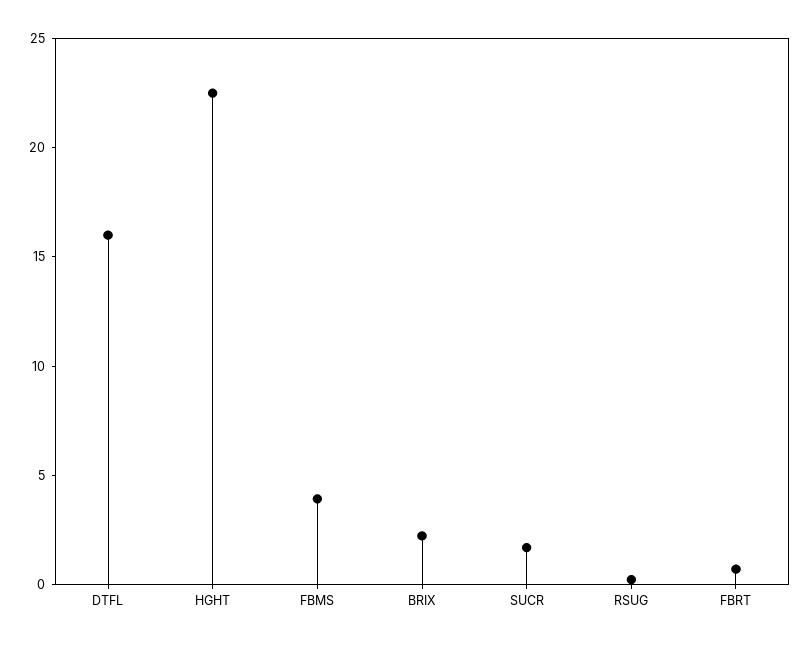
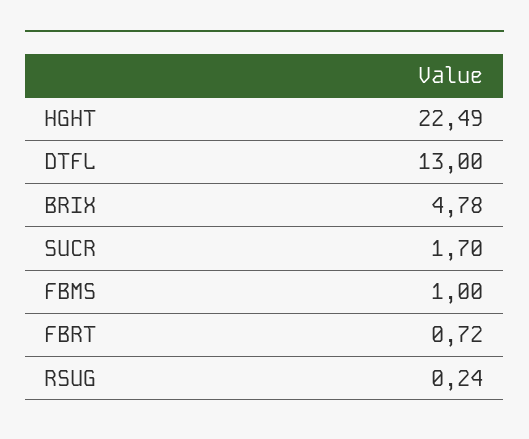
  {
-   "DTFL": 16,
+   "DTFL": 13,
    "HGHT": 22.49,
-   "FBMS": 4,
+   "FBMS": 1,
-   "BRIX": 2,
+   "BRIX": 4.78,
    "SUCR": 1.7,
    "RSUG": 0.24,
    "FBRT": 0.72
  }

